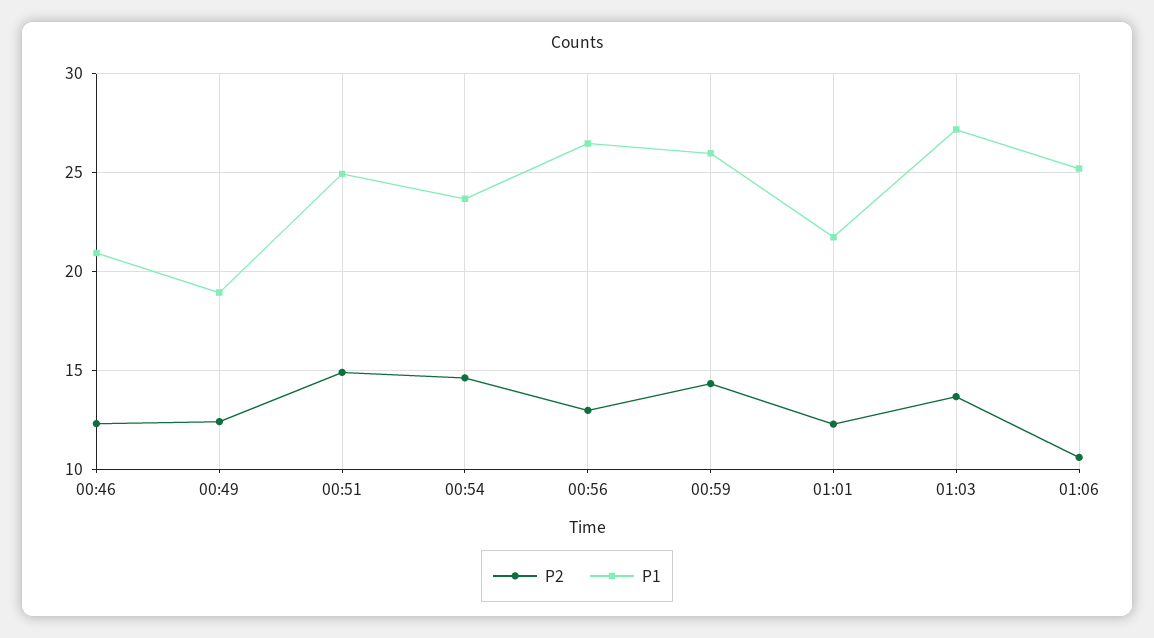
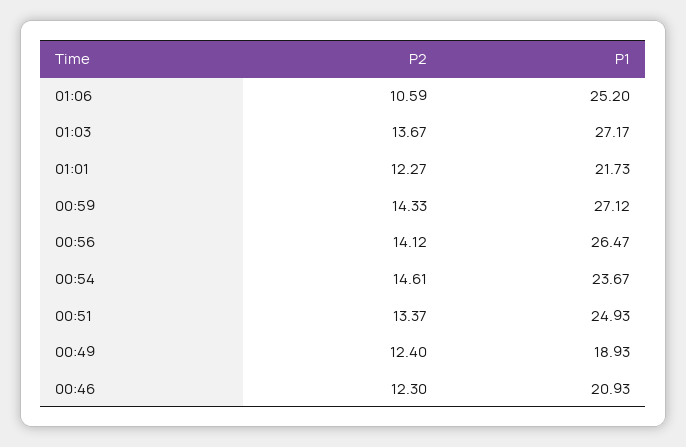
  {
    "P2": {
      "00:46": 12.3,
      "00:49": 12.4,
-     "00:51": 15,
+     "00:51": 13.37,
      "00:54": 14.61,
-     "00:56": 13,
+     "00:56": 14.12,
      "00:59": 14.33,
      "01:01": 12.27,
      "01:03": 13.67,
      "01:06": 10.59
    },
    "P1": {
      "00:46": 20.93,
      "00:49": 18.93,
      "00:51": 24.93,
      "00:54": 23.67,
      "00:56": 26.47,
-     "00:59": 26,
+     "00:59": 27.12,
      "01:01": 21.73,
      "01:03": 27.17,
      "01:06": 25.2
    }
  }

